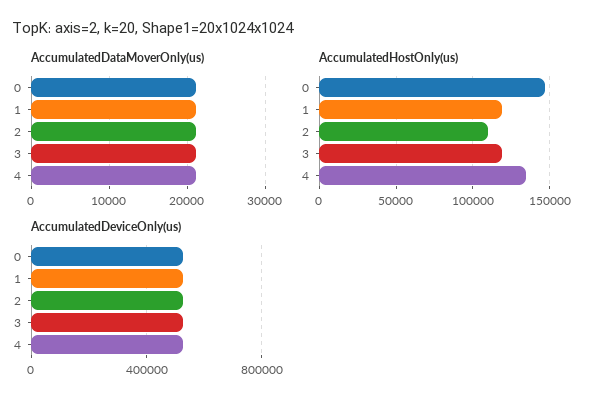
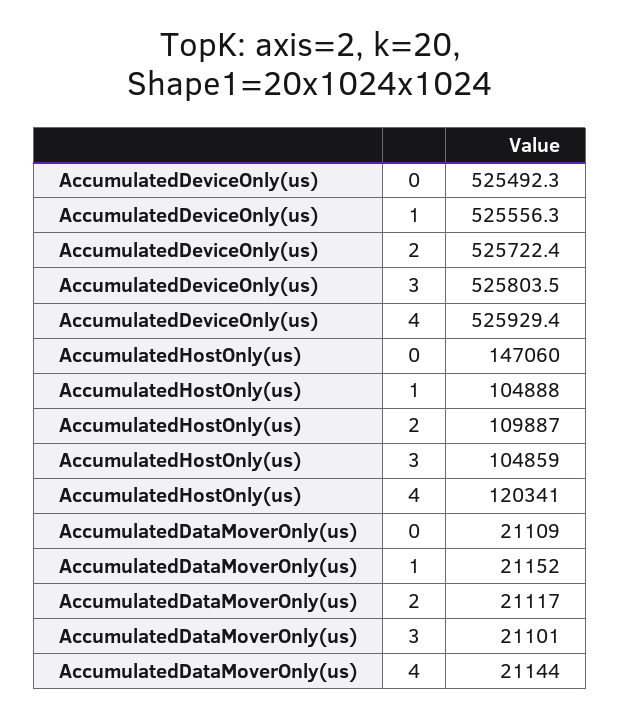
  {
    "AccumulatedDataMoverOnly(us)": {
      "0": 21109,
      "1": 21152,
      "2": 21117,
      "3": 21101,
      "4": 21144
    },
    "AccumulatedHostOnly(us)": {
      "0": 147060,
-     "1": 120000,
+     "1": 104888,
      "2": 109887,
-     "3": 120000,
+     "3": 104859,
-     "4": 135000
+     "4": 120341
    },
    "AccumulatedDeviceOnly(us)": {
      "0": 525492.3,
      "1": 525556.3,
      "2": 525722.4,
      "3": 525803.5,
      "4": 525929.4
    }
  }

